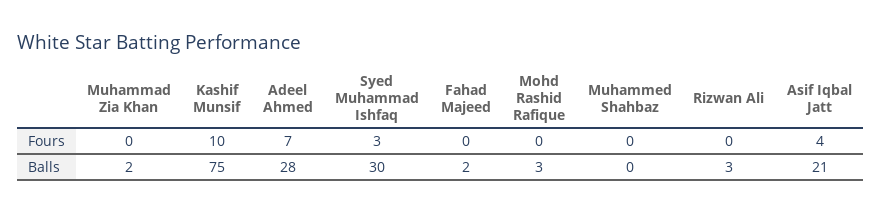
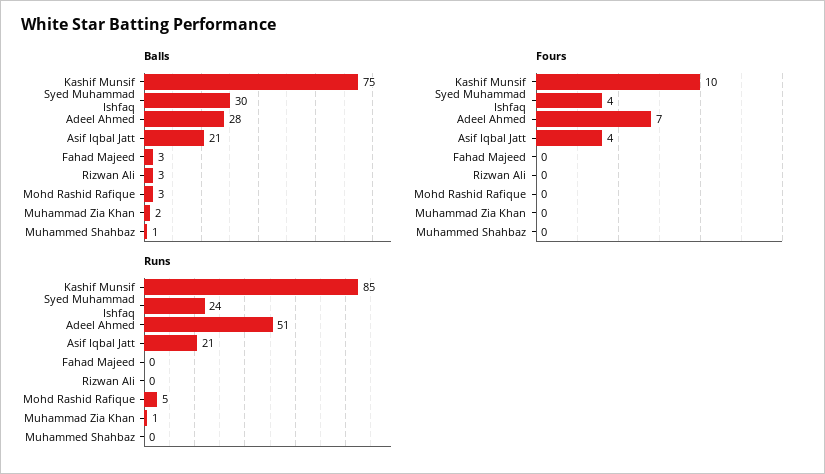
  {
    "Fours": {
      "Muhammad Zia Khan": 0,
      "Kashif Munsif": 10,
      "Adeel Ahmed": 7,
-     "Syed Muhammad Ishfaq": 3,
+     "Syed Muhammad Ishfaq": 4,
      "Fahad Majeed": 0,
      "Mohd Rashid Rafique": 0,
      "Muhammed Shahbaz": 0,
      "Rizwan Ali": 0,
      "Asif Iqbal Jatt": 4
    },
    "Balls": {
      "Muhammad Zia Khan": 2,
      "Kashif Munsif": 75,
      "Adeel Ahmed": 28,
      "Syed Muhammad Ishfaq": 30,
-     "Fahad Majeed": 2,
+     "Fahad Majeed": 3,
      "Mohd Rashid Rafique": 3,
-     "Muhammed Shahbaz": 0,
+     "Muhammed Shahbaz": 1,
      "Rizwan Ali": 3,
      "Asif Iqbal Jatt": 21
-   }
+   },
+   "Runs": {
+     "Kashif Munsif": 85,
+     "Syed Muhammad Ishfaq": 24,
+     "Adeel Ahmed": 51,
+     "Asif Iqbal Jatt": 21,
+     "Fahad Majeed": 0,
+     "Rizwan Ali": 0,
+     "Mohd Rashid Rafique": 5,
+     "Muhammad Zia Khan": 1,
+     "Muhammed Shahbaz": 0
+   }
  }

